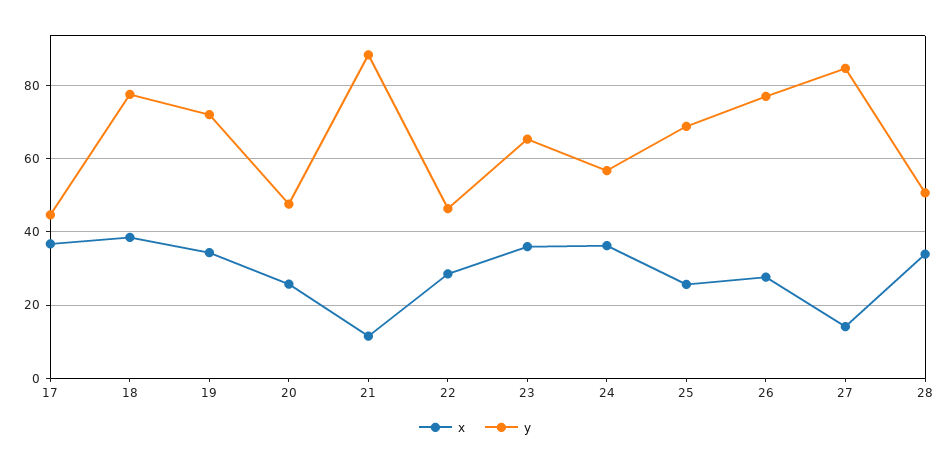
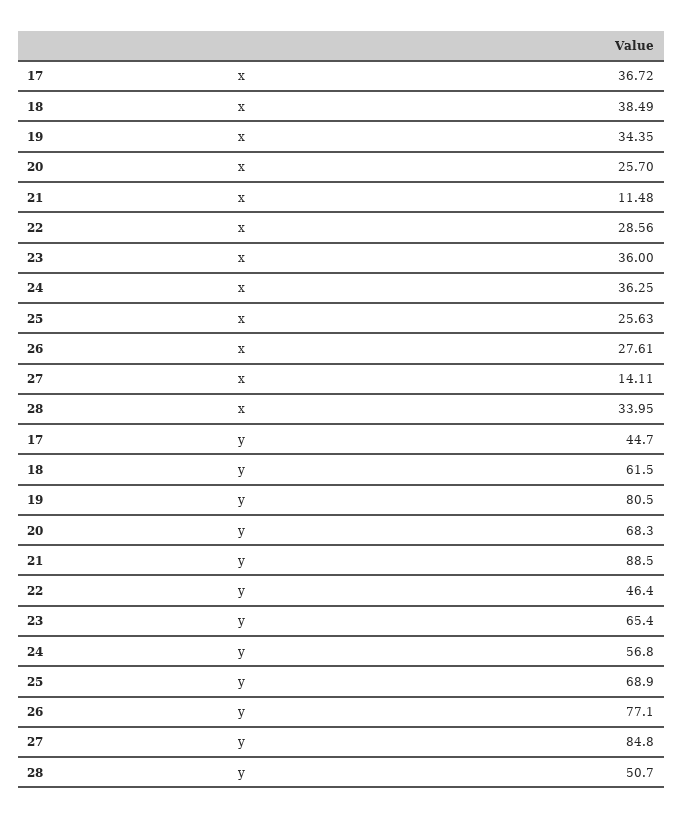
  {
    "x": {
      "17": 36.72,
      "18": 38.49,
      "19": 34.35,
      "20": 25.7,
      "21": 11.48,
      "22": 28.56,
      "23": 36,
      "24": 36.25,
      "25": 25.63,
      "26": 27.61,
      "27": 14.11,
      "28": 33.95
    },
    "y": {
      "17": 44.7,
-     "18": 78,
+     "18": 61.5,
-     "19": 72,
+     "19": 80.5,
-     "20": 48,
+     "20": 68.3,
      "21": 88.5,
      "22": 46.4,
      "23": 65.4,
      "24": 56.8,
      "25": 68.9,
      "26": 77.1,
      "27": 84.8,
      "28": 50.7
    }
  }

